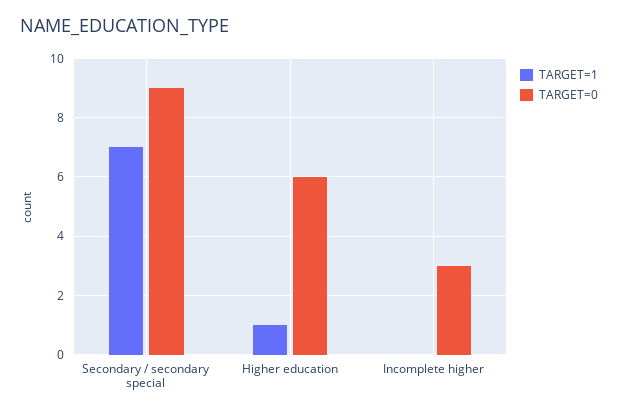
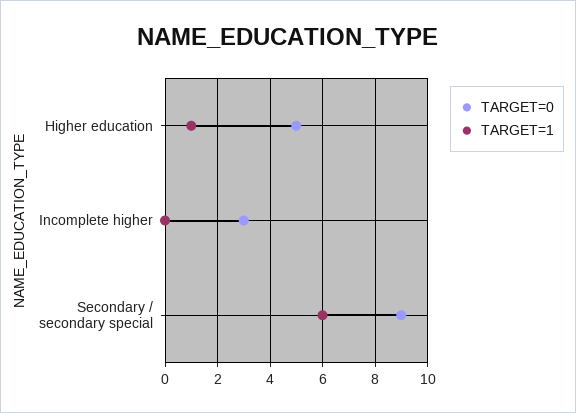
  {
    "TARGET=1": {
-     "Secondary / secondary special": 7,
+     "Secondary / secondary special": 6,
      "Higher education": 1,
      "Incomplete higher": 0
    },
    "TARGET=0": {
      "Secondary / secondary special": 9,
-     "Higher education": 6,
+     "Higher education": 5,
      "Incomplete higher": 3
    }
  }

